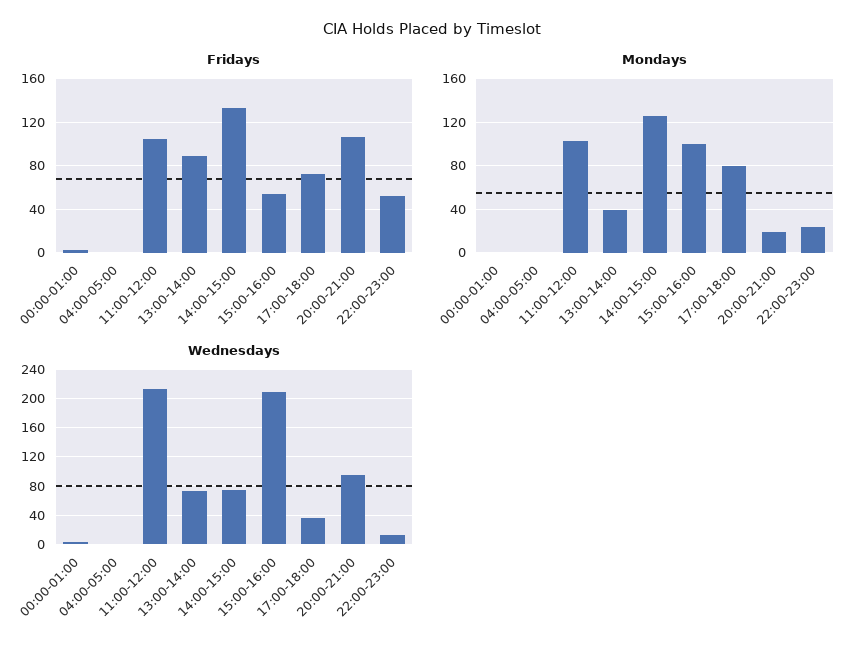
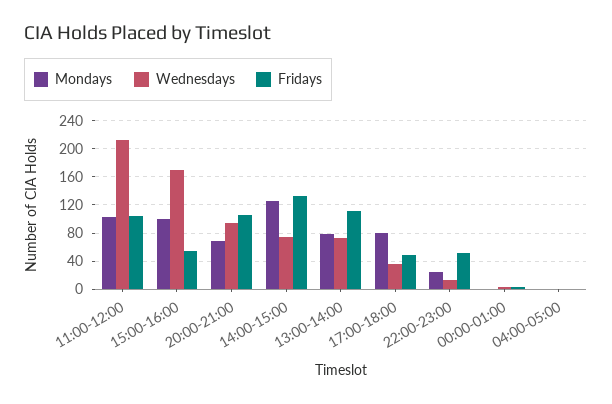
  {
    "Fridays": {
      "00:00-01:00": 0,
      "04:00-05:00": 0,
      "11:00-12:00": 100,
-     "13:00-14:00": 90,
+     "13:00-14:00": 110,
      "14:00-15:00": 130,
      "15:00-16:00": 50,
-     "17:00-18:00": 70,
+     "17:00-18:00": 50,
      "20:00-21:00": 110,
      "22:00-23:00": 50
    },
    "Mondays": {
      "00:00-01:00": 0,
      "04:00-05:00": 0,
      "11:00-12:00": 100,
-     "13:00-14:00": 40,
+     "13:00-14:00": 80,
      "14:00-15:00": 130,
      "15:00-16:00": 100,
      "17:00-18:00": 80,
-     "20:00-21:00": 20,
+     "20:00-21:00": 70,
      "22:00-23:00": 20
    },
    "Wednesdays": {
      "00:00-01:00": 0,
      "04:00-05:00": 0,
      "11:00-12:00": 210,
      "13:00-14:00": 70,
      "14:00-15:00": 70,
-     "15:00-16:00": 210,
+     "15:00-16:00": 170,
      "17:00-18:00": 40,
      "20:00-21:00": 100,
      "22:00-23:00": 10
    }
  }

